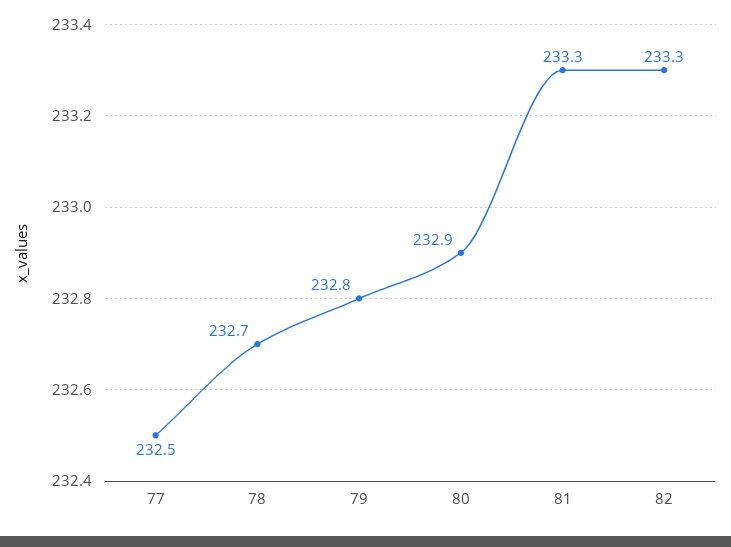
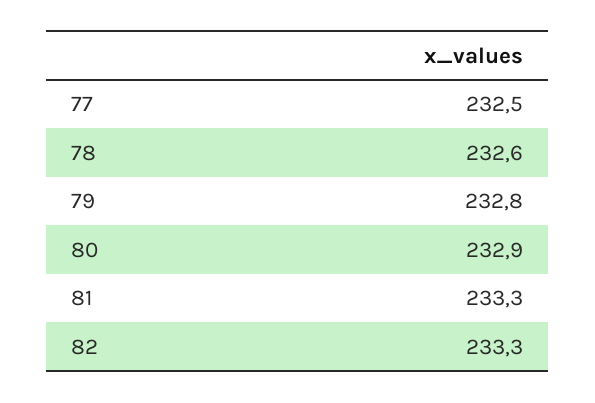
  {
    "77": 232.5,
-   "78": 232.7,
+   "78": 232.6,
    "79": 232.8,
    "80": 232.9,
    "81": 233.3,
    "82": 233.3
  }

